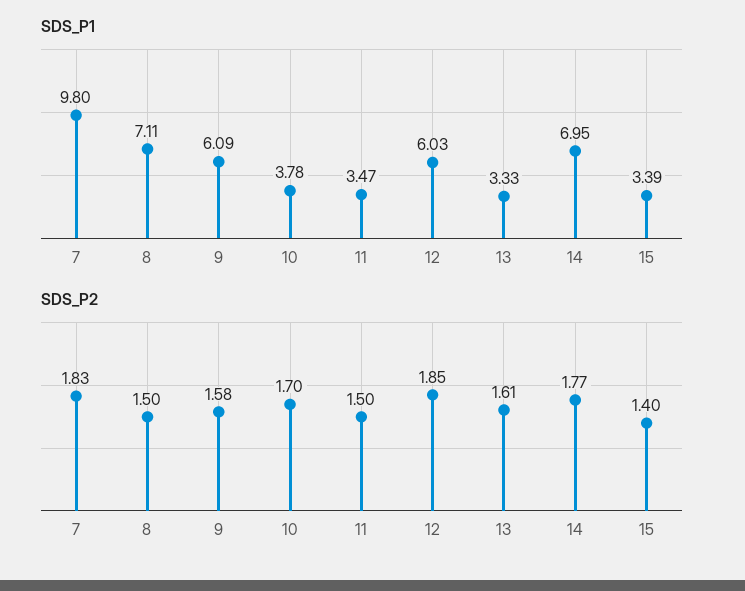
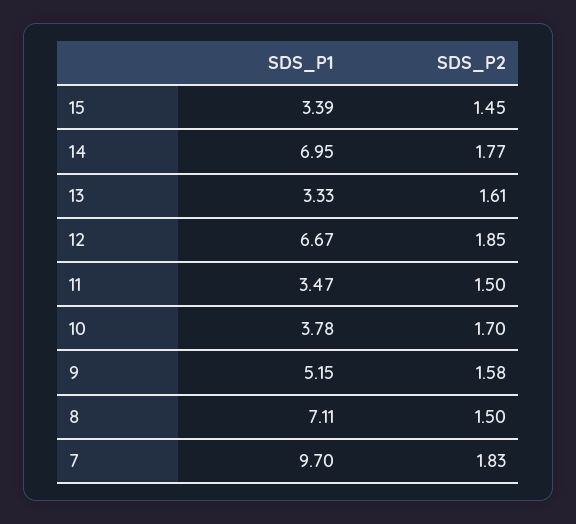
  {
    "SDS_P1": {
-     "7": 9.8,
+     "7": 9.7,
      "8": 7.11,
-     "9": 6.09,
+     "9": 5.15,
      "10": 3.78,
      "11": 3.47,
-     "12": 6.03,
+     "12": 6.67,
      "13": 3.33,
      "14": 6.95,
      "15": 3.39
    },
    "SDS_P2": {
      "7": 1.83,
      "8": 1.5,
      "9": 1.58,
      "10": 1.7,
      "11": 1.5,
      "12": 1.85,
      "13": 1.61,
      "14": 1.77,
-     "15": 1.4
+     "15": 1.45
    }
  }

